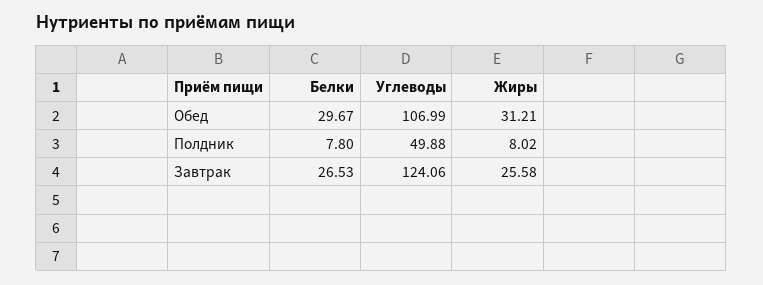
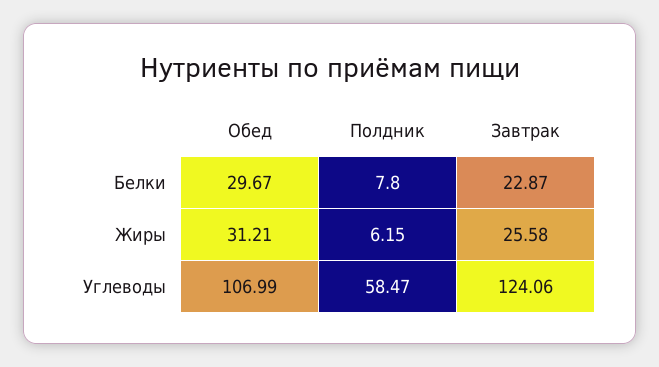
  {
    "Белки": {
      "Обед": 29.67,
      "Полдник": 7.8,
-     "Завтрак": 26.53
+     "Завтрак": 22.87
    },
    "Углеводы": {
      "Обед": 106.99,
-     "Полдник": 49.88,
+     "Полдник": 58.47,
      "Завтрак": 124.06
    },
    "Жиры": {
      "Обед": 31.21,
-     "Полдник": 8.02,
+     "Полдник": 6.15,
      "Завтрак": 25.58
    }
  }

